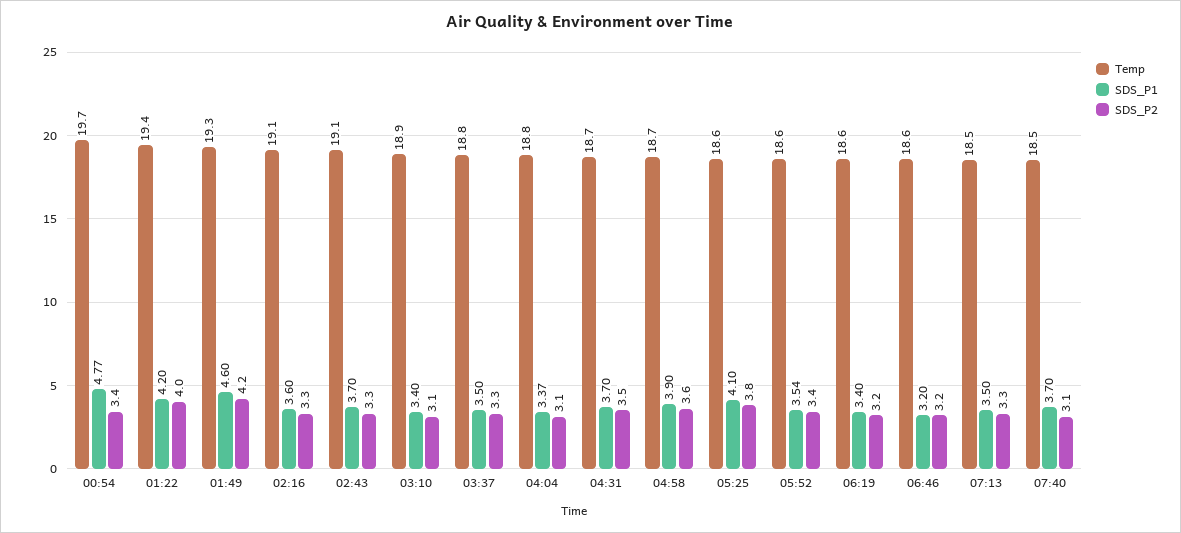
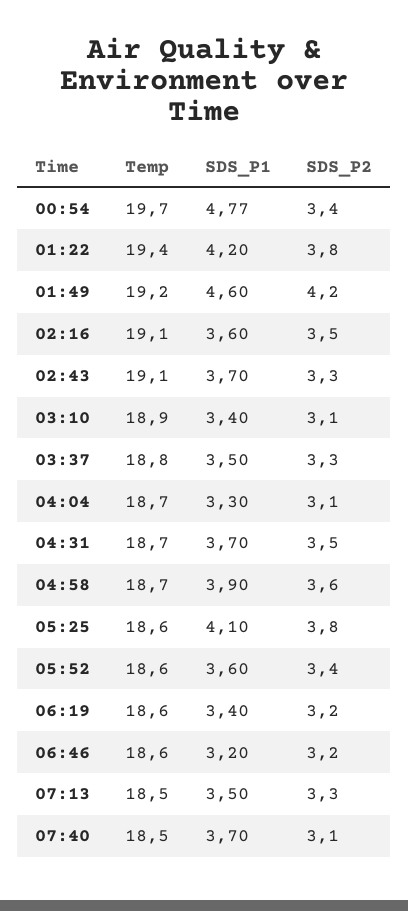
  {
    "Temp": {
      "00:54": 19.7,
      "01:22": 19.4,
-     "01:49": 19.3,
+     "01:49": 19.2,
      "02:16": 19.1,
      "02:43": 19.1,
      "03:10": 18.9,
      "03:37": 18.8,
-     "04:04": 18.8,
+     "04:04": 18.7,
      "04:31": 18.7,
      "04:58": 18.7,
      "05:25": 18.6,
      "05:52": 18.6,
      "06:19": 18.6,
      "06:46": 18.6,
      "07:13": 18.5,
      "07:40": 18.5
    },
    "SDS_P1": {
      "00:54": 4.77,
      "01:22": 4.2,
      "01:49": 4.6,
      "02:16": 3.6,
      "02:43": 3.7,
      "03:10": 3.4,
      "03:37": 3.5,
-     "04:04": 3.37,
+     "04:04": 3.3,
      "04:31": 3.7,
      "04:58": 3.9,
      "05:25": 4.1,
-     "05:52": 3.54,
+     "05:52": 3.6,
      "06:19": 3.4,
      "06:46": 3.2,
      "07:13": 3.5,
      "07:40": 3.7
    },
    "SDS_P2": {
      "00:54": 3.4,
-     "01:22": 4,
+     "01:22": 3.8,
      "01:49": 4.2,
-     "02:16": 3.3,
+     "02:16": 3.5,
      "02:43": 3.3,
      "03:10": 3.1,
      "03:37": 3.3,
      "04:04": 3.1,
      "04:31": 3.5,
      "04:58": 3.6,
      "05:25": 3.8,
      "05:52": 3.4,
      "06:19": 3.2,
      "06:46": 3.2,
      "07:13": 3.3,
      "07:40": 3.1
    }
  }

